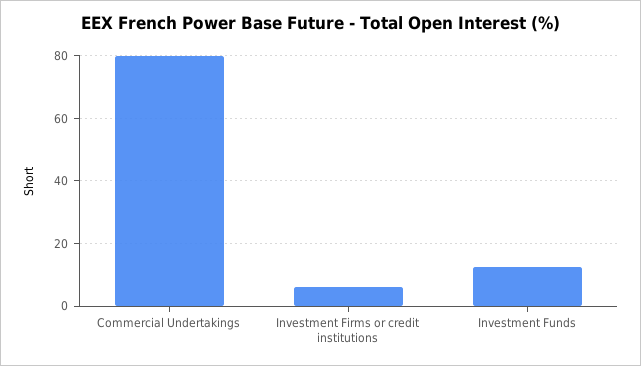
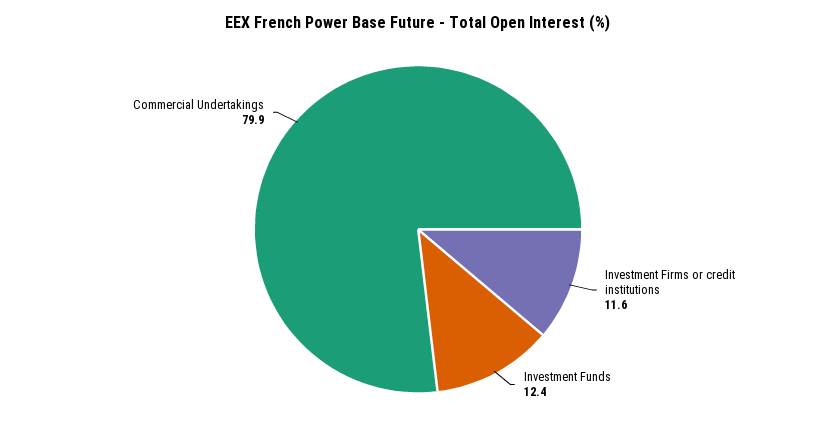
  {
    "Commercial Undertakings": 79.9,
-   "Investment Firms or credit institutions": 6,
+   "Investment Firms or credit institutions": 11.6,
    "Investment Funds": 12.4
  }

